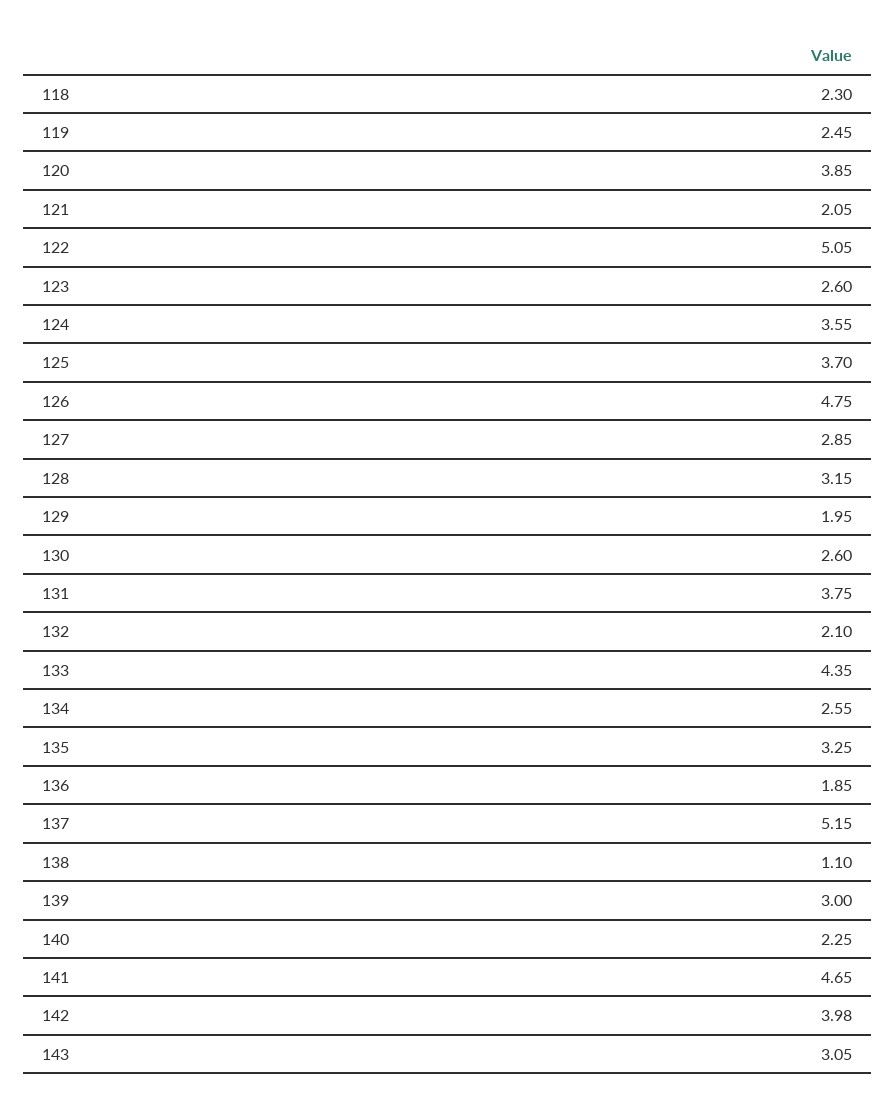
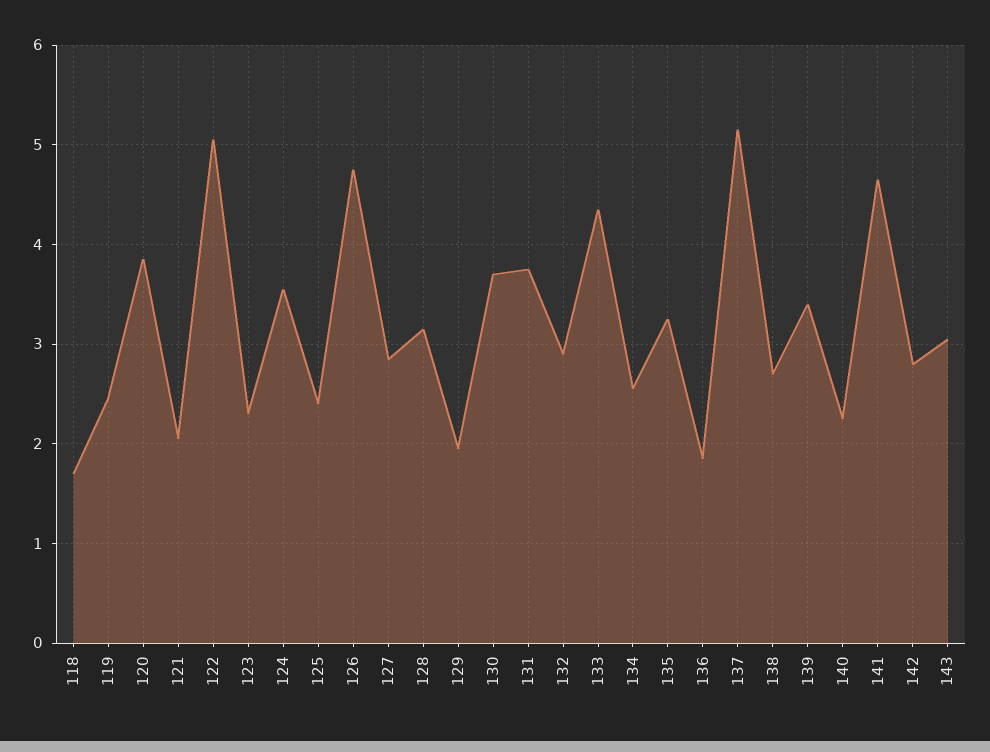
  {
-   "118": 2.3,
+   "118": 1.7,
    "119": 2.45,
    "120": 3.85,
    "121": 2.05,
    "122": 5.05,
-   "123": 2.6,
+   "123": 2.3,
    "124": 3.55,
-   "125": 3.7,
+   "125": 2.4,
    "126": 4.75,
    "127": 2.85,
    "128": 3.15,
    "129": 1.95,
-   "130": 2.6,
+   "130": 3.7,
    "131": 3.75,
-   "132": 2.1,
+   "132": 2.9,
    "133": 4.35,
    "134": 2.55,
    "135": 3.25,
    "136": 1.85,
    "137": 5.15,
-   "138": 1.1,
+   "138": 2.7,
-   "139": 3,
+   "139": 3.4,
    "140": 2.25,
    "141": 4.65,
-   "142": 3.98,
+   "142": 2.8,
    "143": 3.05
  }

